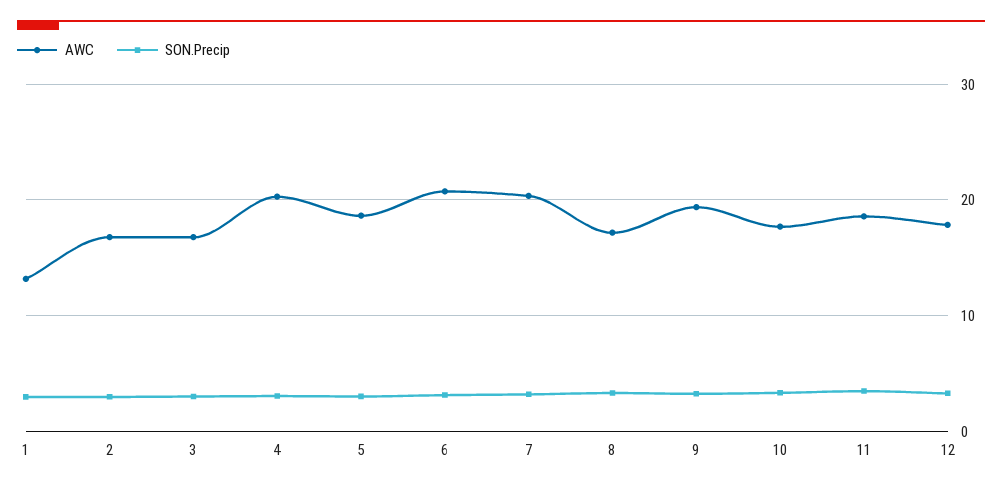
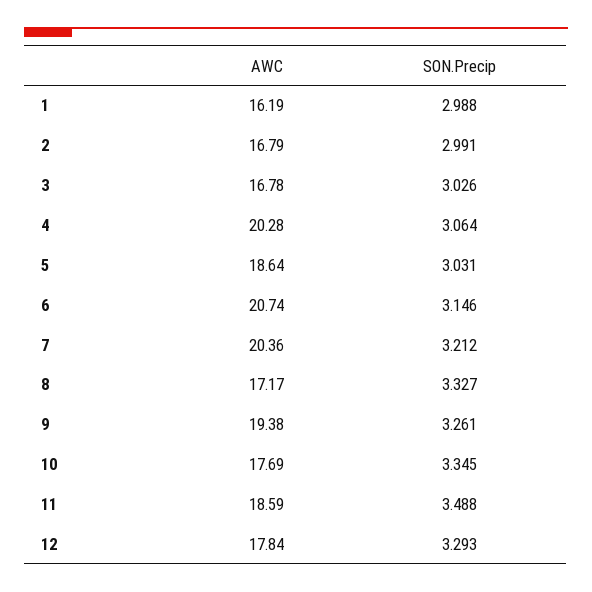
  {
    "AWC": {
-     "1": 13,
+     "1": 16.19,
      "2": 16.79,
      "3": 16.78,
      "4": 20.28,
      "5": 18.64,
      "6": 20.74,
      "7": 20.36,
      "8": 17.17,
      "9": 19.38,
      "10": 17.69,
      "11": 18.59,
      "12": 17.84
    },
    "SON.Precip": {
      "1": 2.988,
      "2": 2.991,
      "3": 3.026,
      "4": 3.064,
      "5": 3.031,
      "6": 3.146,
      "7": 3.212,
      "8": 3.327,
      "9": 3.261,
      "10": 3.345,
      "11": 3.488,
      "12": 3.293
    }
  }

